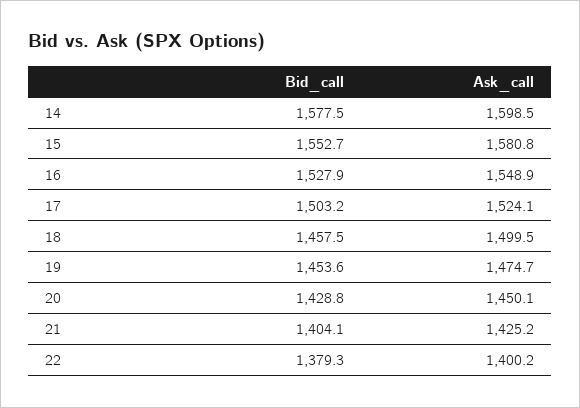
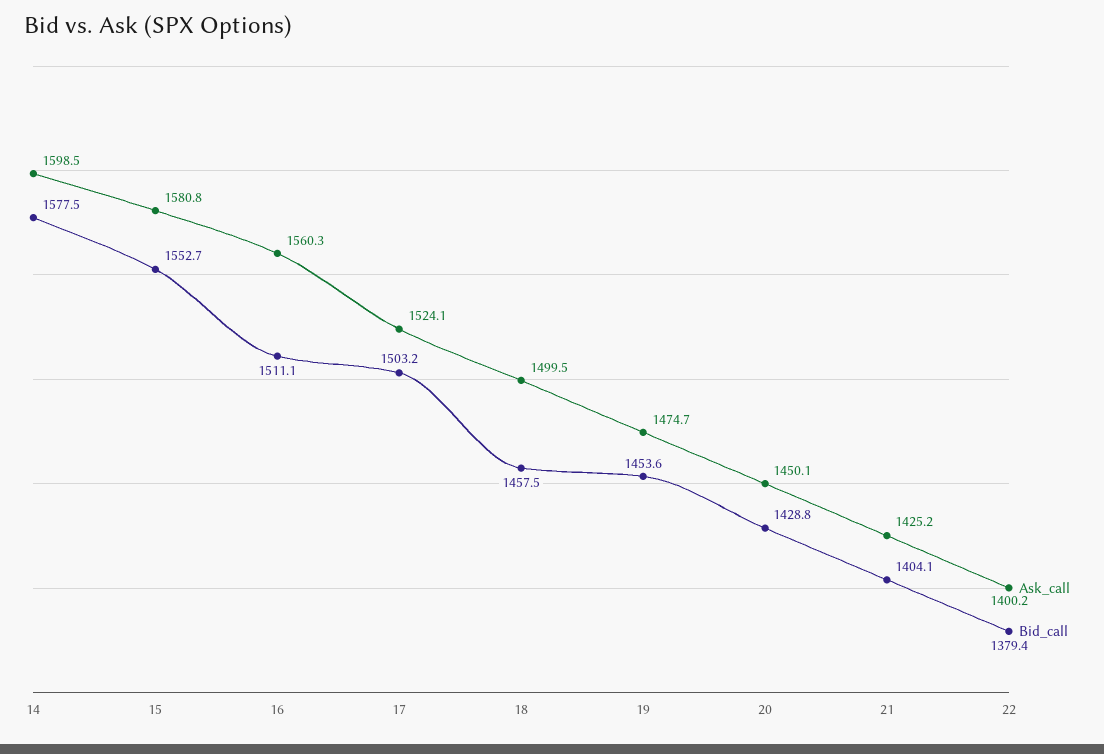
  {
    "Bid_call": {
      "14": 1577.5,
      "15": 1552.7,
-     "16": 1527.9,
+     "16": 1511.1,
      "17": 1503.2,
      "18": 1457.5,
      "19": 1453.6,
      "20": 1428.8,
      "21": 1404.1,
-     "22": 1379.3
+     "22": 1379.4
    },
    "Ask_call": {
      "14": 1598.5,
      "15": 1580.8,
-     "16": 1548.9,
+     "16": 1560.3,
      "17": 1524.1,
      "18": 1499.5,
      "19": 1474.7,
      "20": 1450.1,
      "21": 1425.2,
      "22": 1400.2
    }
  }

